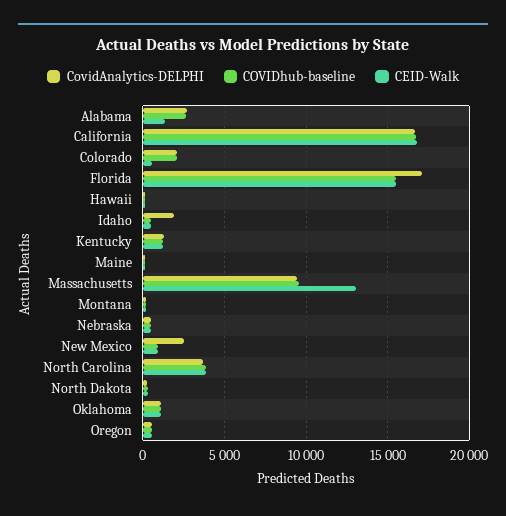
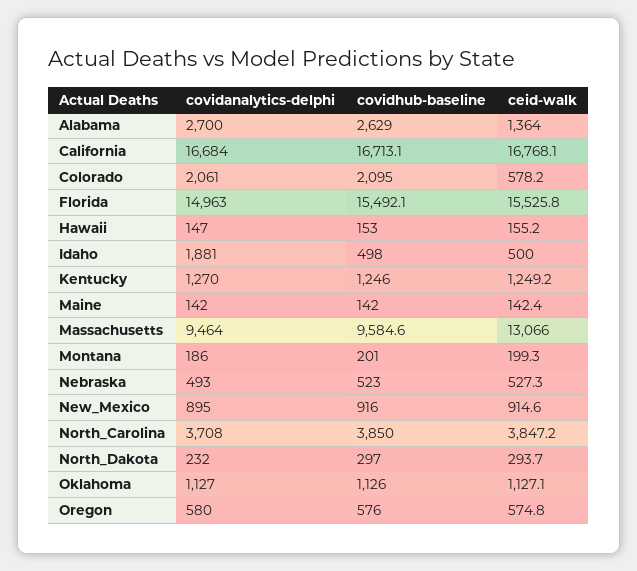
  {
    "CovidAnalytics-DELPHI": {
      "Alabama": 2700,
      "California": 16684,
      "Colorado": 2061,
-     "Florida": 17000,
+     "Florida": 14963,
      "Hawaii": 147,
      "Idaho": 1881,
      "Kentucky": 1270,
      "Maine": 142,
      "Massachusetts": 9464,
      "Montana": 186,
      "Nebraska": 493,
-     "New Mexico": 2500,
+     "New Mexico": 895,
      "North Carolina": 3708,
      "North Dakota": 232,
      "Oklahoma": 1127,
      "Oregon": 580
    },
    "COVIDhub-baseline": {
      "Alabama": 2629,
      "California": 16713.1,
      "Colorado": 2095,
      "Florida": 15492.1,
      "Hawaii": 153,
      "Idaho": 498,
      "Kentucky": 1246,
      "Maine": 142,
      "Massachusetts": 9584.6,
      "Montana": 201,
      "Nebraska": 523,
      "New Mexico": 916,
      "North Carolina": 3850,
      "North Dakota": 297,
      "Oklahoma": 1126,
      "Oregon": 576
    },
    "CEID-Walk": {
      "Alabama": 1364,
      "California": 16768.1,
      "Colorado": 578.2,
      "Florida": 15525.8,
      "Hawaii": 155.2,
      "Idaho": 500,
      "Kentucky": 1249.2,
      "Maine": 142.4,
      "Massachusetts": 13066,
      "Montana": 199.3,
      "Nebraska": 527.3,
      "New Mexico": 914.6,
      "North Carolina": 3847.2,
      "North Dakota": 293.7,
      "Oklahoma": 1127.1,
      "Oregon": 574.8
    }
  }

